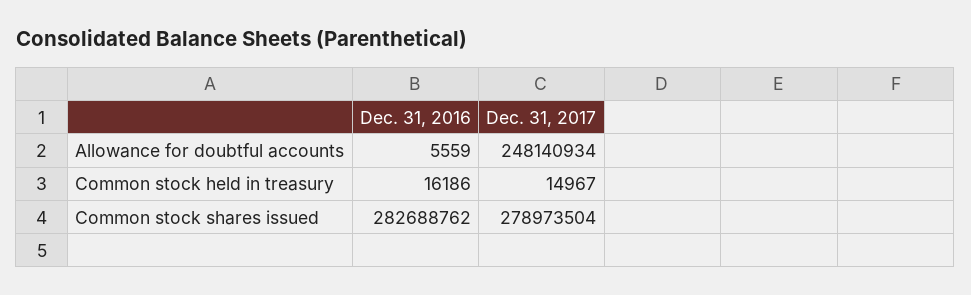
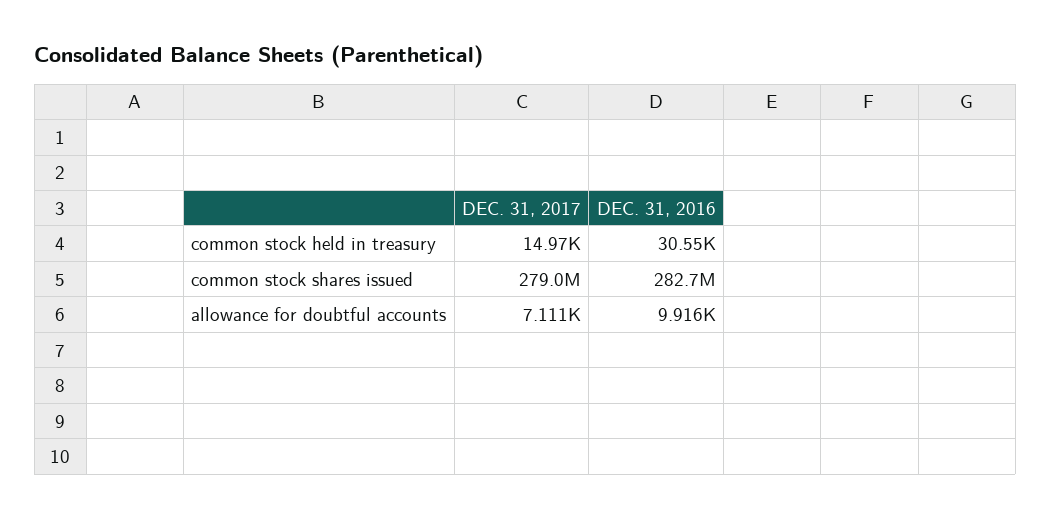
  {
    "Dec. 31, 2016": {
-     "Allowance for doubtful accounts": 5559,
+     "Allowance for doubtful accounts": 9916,
-     "Common stock held in treasury": 16186,
+     "Common stock held in treasury": 30550,
      "Common stock shares issued": 282688762
    },
    "Dec. 31, 2017": {
-     "Allowance for doubtful accounts": 248140934,
+     "Allowance for doubtful accounts": 7111,
      "Common stock held in treasury": 14967,
      "Common stock shares issued": 278973504
    }
  }

